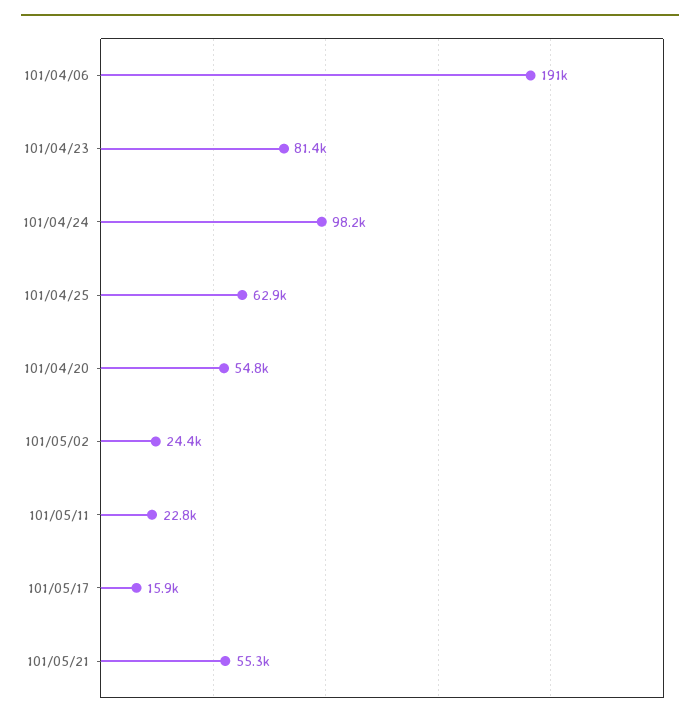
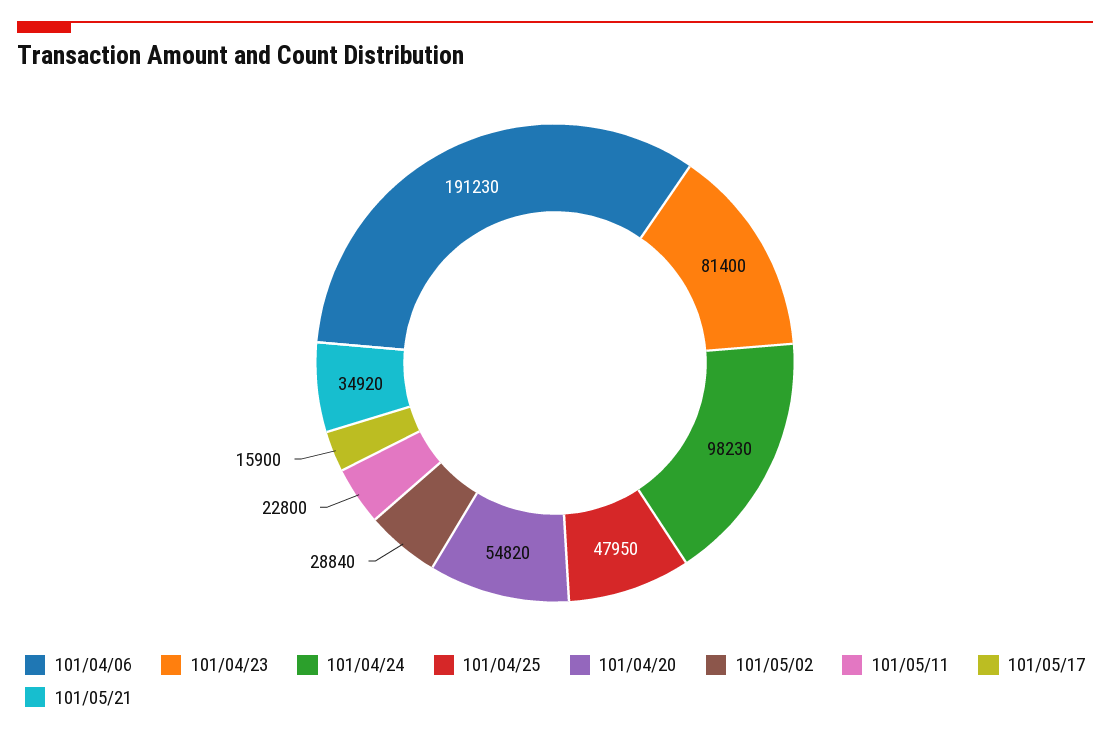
  {
    "101/04/06": 191230,
    "101/04/23": 81400,
    "101/04/24": 98230,
-   "101/04/25": 62900,
+   "101/04/25": 47950,
    "101/04/20": 54820,
-   "101/05/02": 24400,
+   "101/05/02": 28840,
    "101/05/11": 22800,
    "101/05/17": 15900,
-   "101/05/21": 55300
+   "101/05/21": 34920
  }

